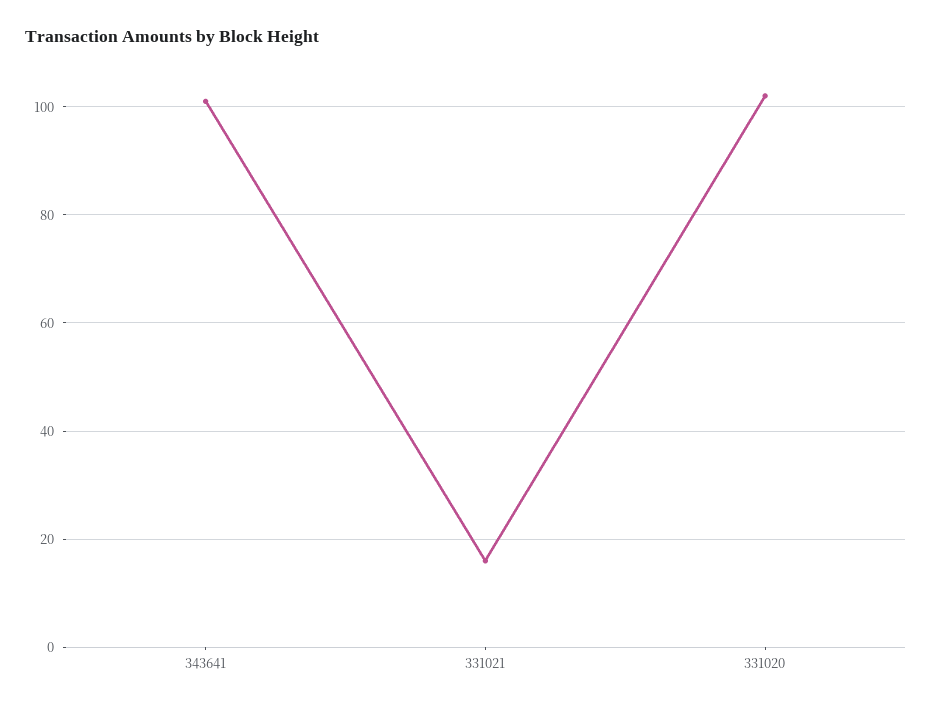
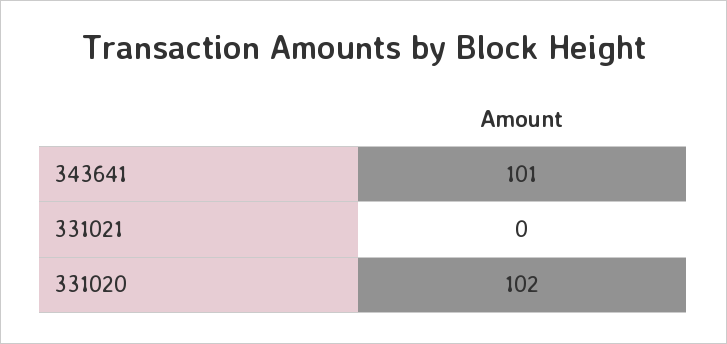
  {
    "343641": 101,
-   "331021": 15,
+   "331021": 0,
    "331020": 102
  }

